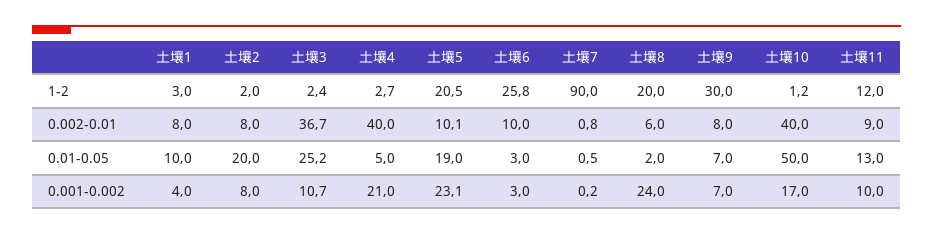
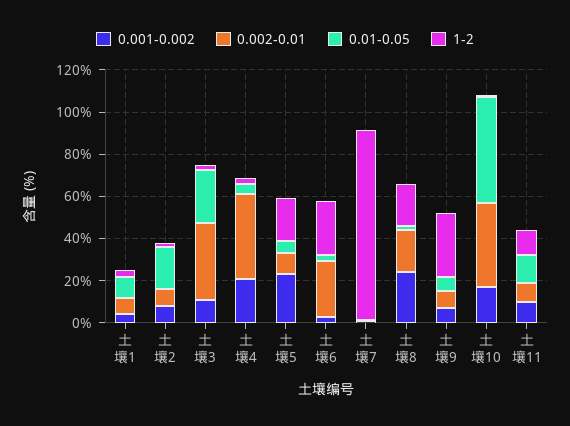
  {
    "1-2": {
      "土壤1": 3,
      "土壤2": 2,
      "土壤3": 2.4,
      "土壤4": 2.7,
      "土壤5": 20.5,
      "土壤6": 25.8,
      "土壤7": 90,
      "土壤8": 20,
      "土壤9": 30,
      "土壤10": 1.2,
      "土壤11": 12
    },
    "0.002-0.01": {
      "土壤1": 8,
      "土壤2": 8,
      "土壤3": 36.7,
      "土壤4": 40,
      "土壤5": 10.1,
-     "土壤6": 10,
+     "土壤6": 25,
      "土壤7": 0.8,
-     "土壤8": 6,
+     "土壤8": 20,
      "土壤9": 8,
      "土壤10": 40,
      "土壤11": 9
    },
    "0.01-0.05": {
      "土壤1": 10,
      "土壤2": 20,
      "土壤3": 25.2,
      "土壤4": 5,
-     "土壤5": 19,
+     "土壤5": 5,
      "土壤6": 3,
      "土壤7": 0.5,
      "土壤8": 2,
      "土壤9": 7,
      "土壤10": 50,
      "土壤11": 13
    },
    "0.001-0.002": {
      "土壤1": 4,
      "土壤2": 8,
      "土壤3": 10.7,
      "土壤4": 21,
      "土壤5": 23.1,
      "土壤6": 3,
      "土壤7": 0.2,
      "土壤8": 24,
      "土壤9": 7,
      "土壤10": 17,
      "土壤11": 10
    }
  }

